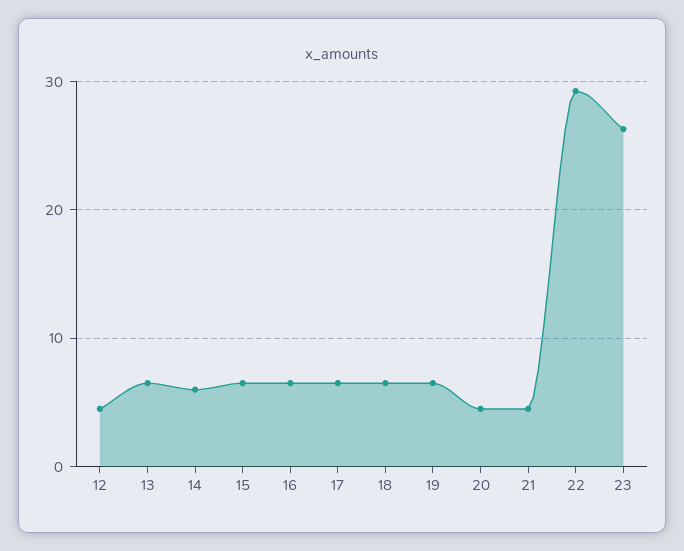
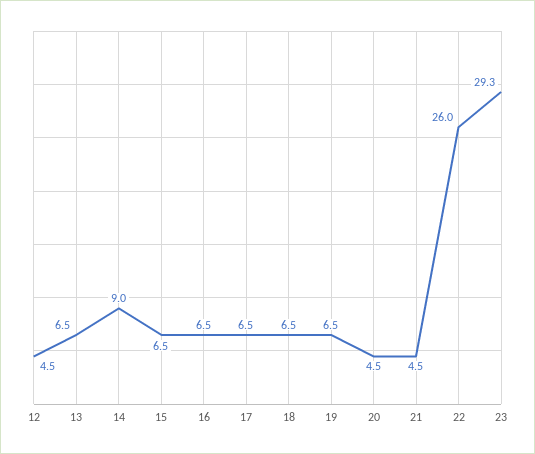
  {
    "12": 4.5,
    "13": 6.5,
-   "14": 6,
+   "14": 9,
    "15": 6.5,
    "16": 6.5,
    "17": 6.5,
    "18": 6.5,
    "19": 6.5,
    "20": 4.5,
    "21": 4.5,
-   "22": 29,
+   "22": 26,
-   "23": 26
+   "23": 29.3
  }

